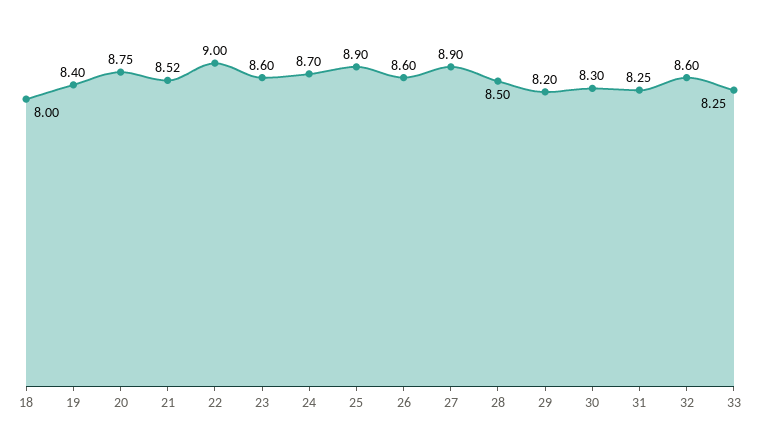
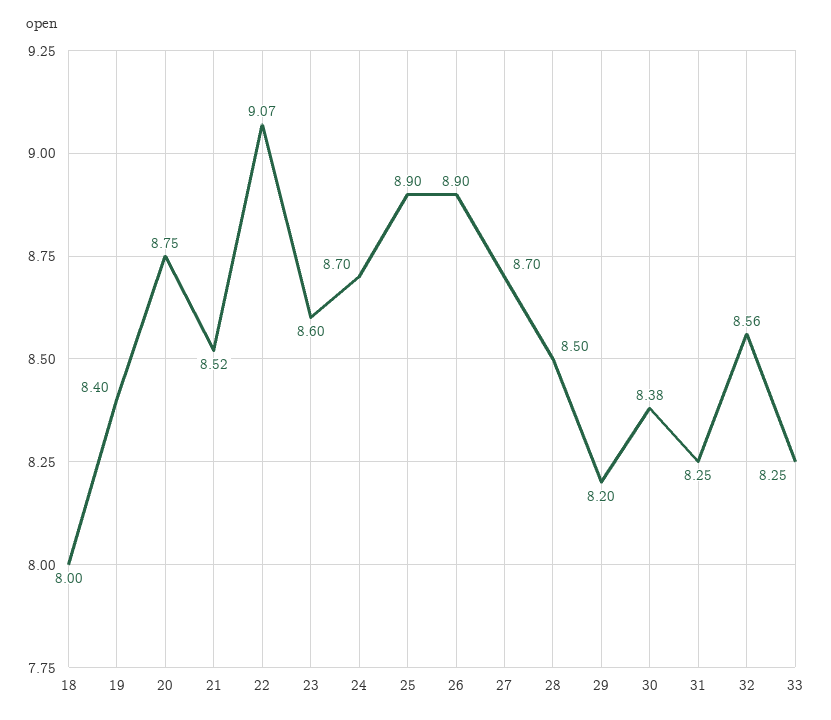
  {
    "18": 8,
    "19": 8.4,
    "20": 8.75,
    "21": 8.52,
-   "22": 9,
+   "22": 9.07,
    "23": 8.6,
    "24": 8.7,
    "25": 8.9,
-   "26": 8.6,
+   "26": 8.9,
-   "27": 8.9,
+   "27": 8.7,
    "28": 8.5,
    "29": 8.2,
-   "30": 8.3,
+   "30": 8.38,
    "31": 8.25,
-   "32": 8.6,
+   "32": 8.56,
    "33": 8.25
  }

